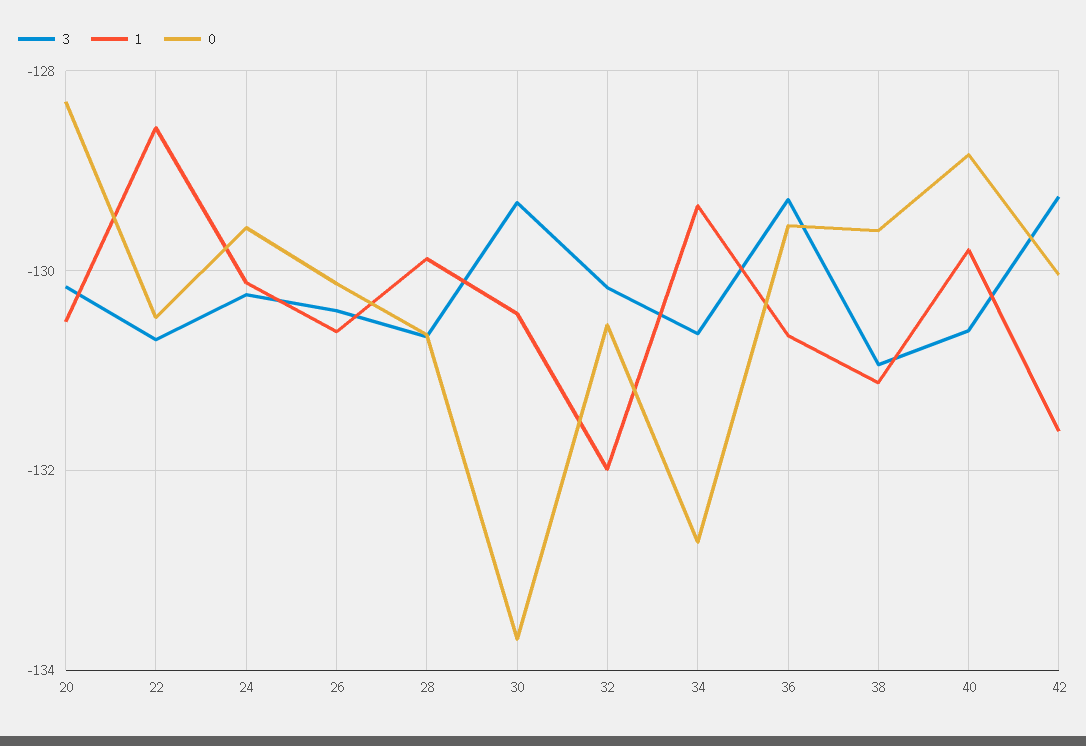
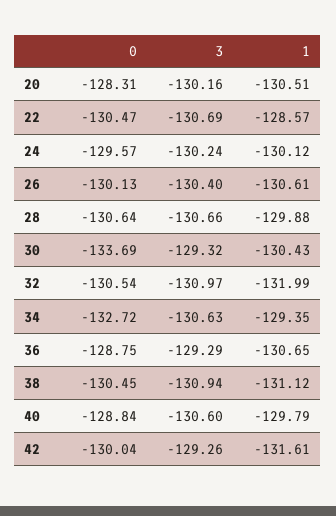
  {
    "3": {
      "20": -130.16,
      "22": -130.69,
      "24": -130.24,
      "26": -130.4,
      "28": -130.66,
      "30": -129.32,
-     "32": -130.2,
+     "32": -130.97,
      "34": -130.63,
      "36": -129.29,
      "38": -130.94,
      "40": -130.6,
      "42": -129.26
    },
    "1": {
      "20": -130.51,
      "22": -128.57,
      "24": -130.12,
      "26": -130.61,
      "28": -129.88,
      "30": -130.43,
      "32": -131.99,
      "34": -129.35,
      "36": -130.65,
      "38": -131.12,
      "40": -129.79,
      "42": -131.61
    },
    "0": {
      "20": -128.31,
      "22": -130.47,
      "24": -129.57,
      "26": -130.13,
      "28": -130.64,
      "30": -133.69,
      "32": -130.54,
      "34": -132.72,
-     "36": -129.6,
+     "36": -128.75,
-     "38": -129.6,
+     "38": -130.45,
      "40": -128.84,
      "42": -130.04
    }
  }

